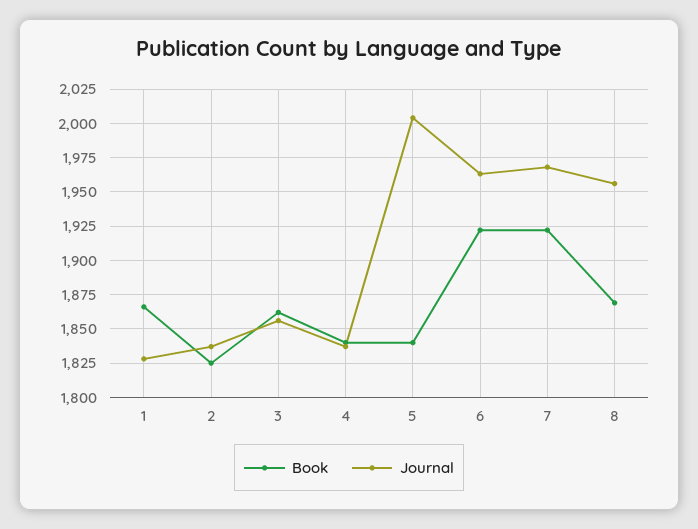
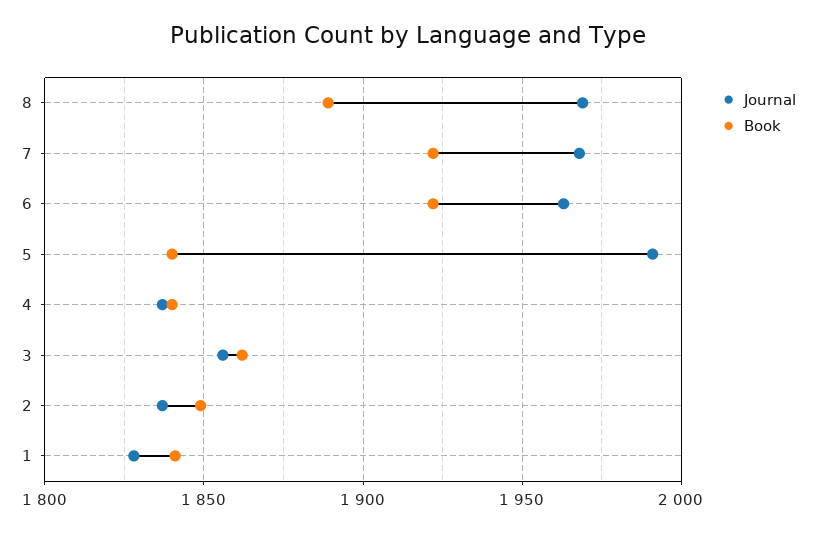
  {
    "Book": {
-     "1": 1865,
+     "1": 1840,
-     "2": 1825,
+     "2": 1850,
      "3": 1860,
      "4": 1840,
      "5": 1840,
      "6": 1920,
      "7": 1920,
-     "8": 1870
+     "8": 1890
    },
    "Journal": {
      "1": 1830,
      "2": 1835,
      "3": 1855,
      "4": 1835,
-     "5": 2005,
+     "5": 1990,
      "6": 1965,
      "7": 1970,
-     "8": 1955
+     "8": 1970
    }
  }

